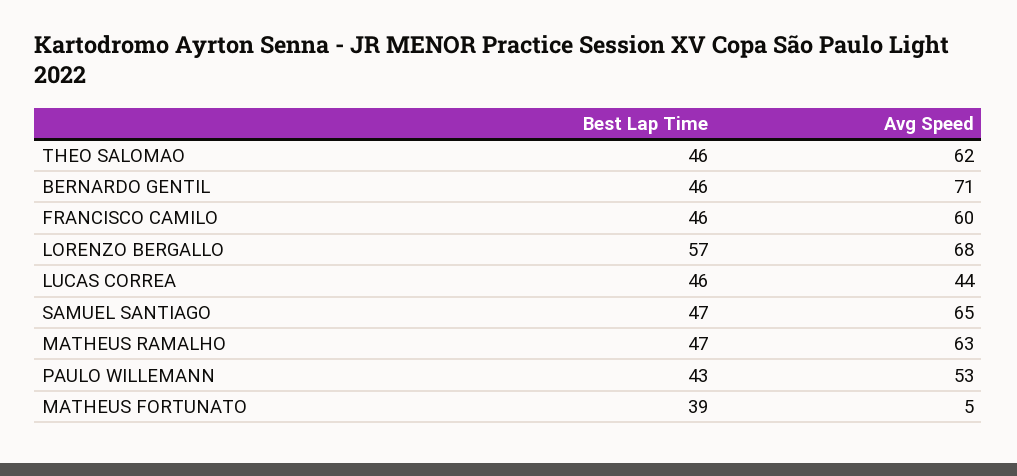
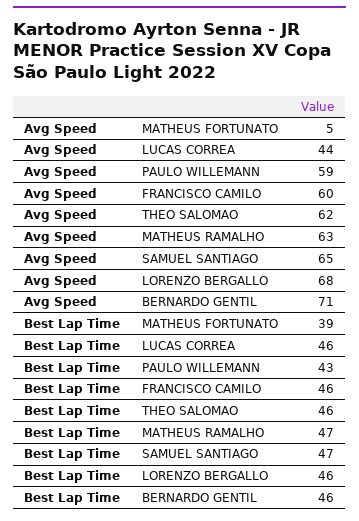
  {
    "Best Lap Time": {
      "THEO SALOMAO": 46,
      "BERNARDO GENTIL": 46,
      "FRANCISCO CAMILO": 46,
-     "LORENZO BERGALLO": 57,
+     "LORENZO BERGALLO": 46,
      "LUCAS CORREA": 46,
      "SAMUEL SANTIAGO": 47,
      "MATHEUS RAMALHO": 47,
      "PAULO WILLEMANN": 43,
      "MATHEUS FORTUNATO": 39
    },
    "Avg Speed": {
      "THEO SALOMAO": 62,
      "BERNARDO GENTIL": 71,
      "FRANCISCO CAMILO": 60,
      "LORENZO BERGALLO": 68,
      "LUCAS CORREA": 44,
      "SAMUEL SANTIAGO": 65,
      "MATHEUS RAMALHO": 63,
-     "PAULO WILLEMANN": 53,
+     "PAULO WILLEMANN": 59,
      "MATHEUS FORTUNATO": 5
    }
  }

